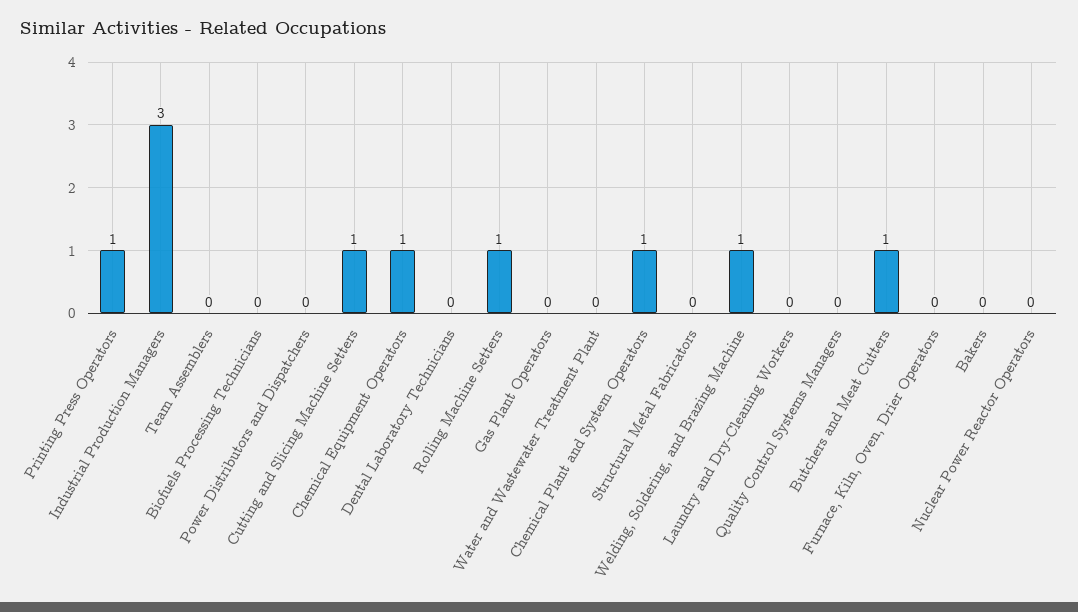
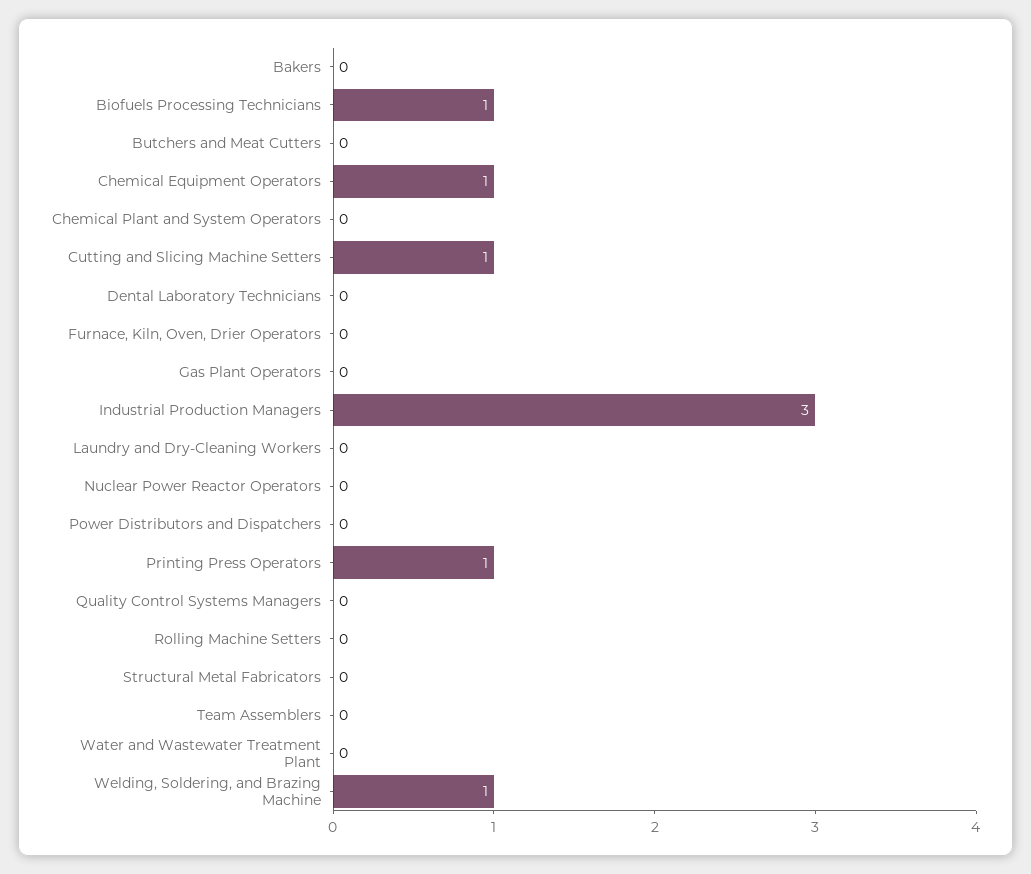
  {
    "Printing Press Operators": 1,
    "Industrial Production Managers": 3,
    "Team Assemblers": 0,
-   "Biofuels Processing Technicians": 0,
+   "Biofuels Processing Technicians": 1,
    "Power Distributors and Dispatchers": 0,
    "Cutting and Slicing Machine Setters": 1,
    "Chemical Equipment Operators": 1,
    "Dental Laboratory Technicians": 0,
-   "Rolling Machine Setters": 1,
+   "Rolling Machine Setters": 0,
    "Gas Plant Operators": 0,
    "Water and Wastewater Treatment Plant": 0,
-   "Chemical Plant and System Operators": 1,
+   "Chemical Plant and System Operators": 0,
    "Structural Metal Fabricators": 0,
    "Welding, Soldering, and Brazing Machine": 1,
    "Laundry and Dry-Cleaning Workers": 0,
    "Quality Control Systems Managers": 0,
-   "Butchers and Meat Cutters": 1,
+   "Butchers and Meat Cutters": 0,
    "Furnace, Kiln, Oven, Drier Operators": 0,
    "Bakers": 0,
    "Nuclear Power Reactor Operators": 0
  }

